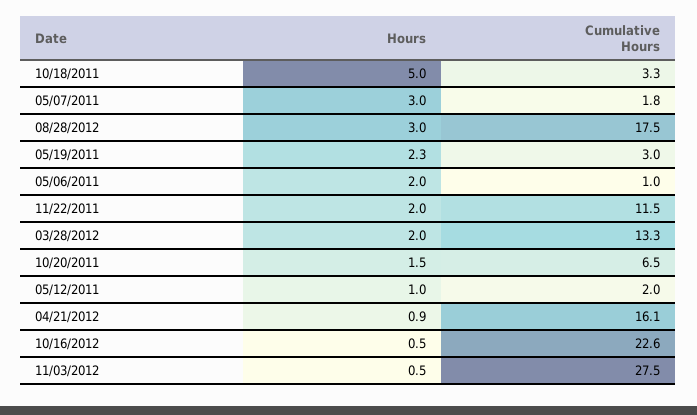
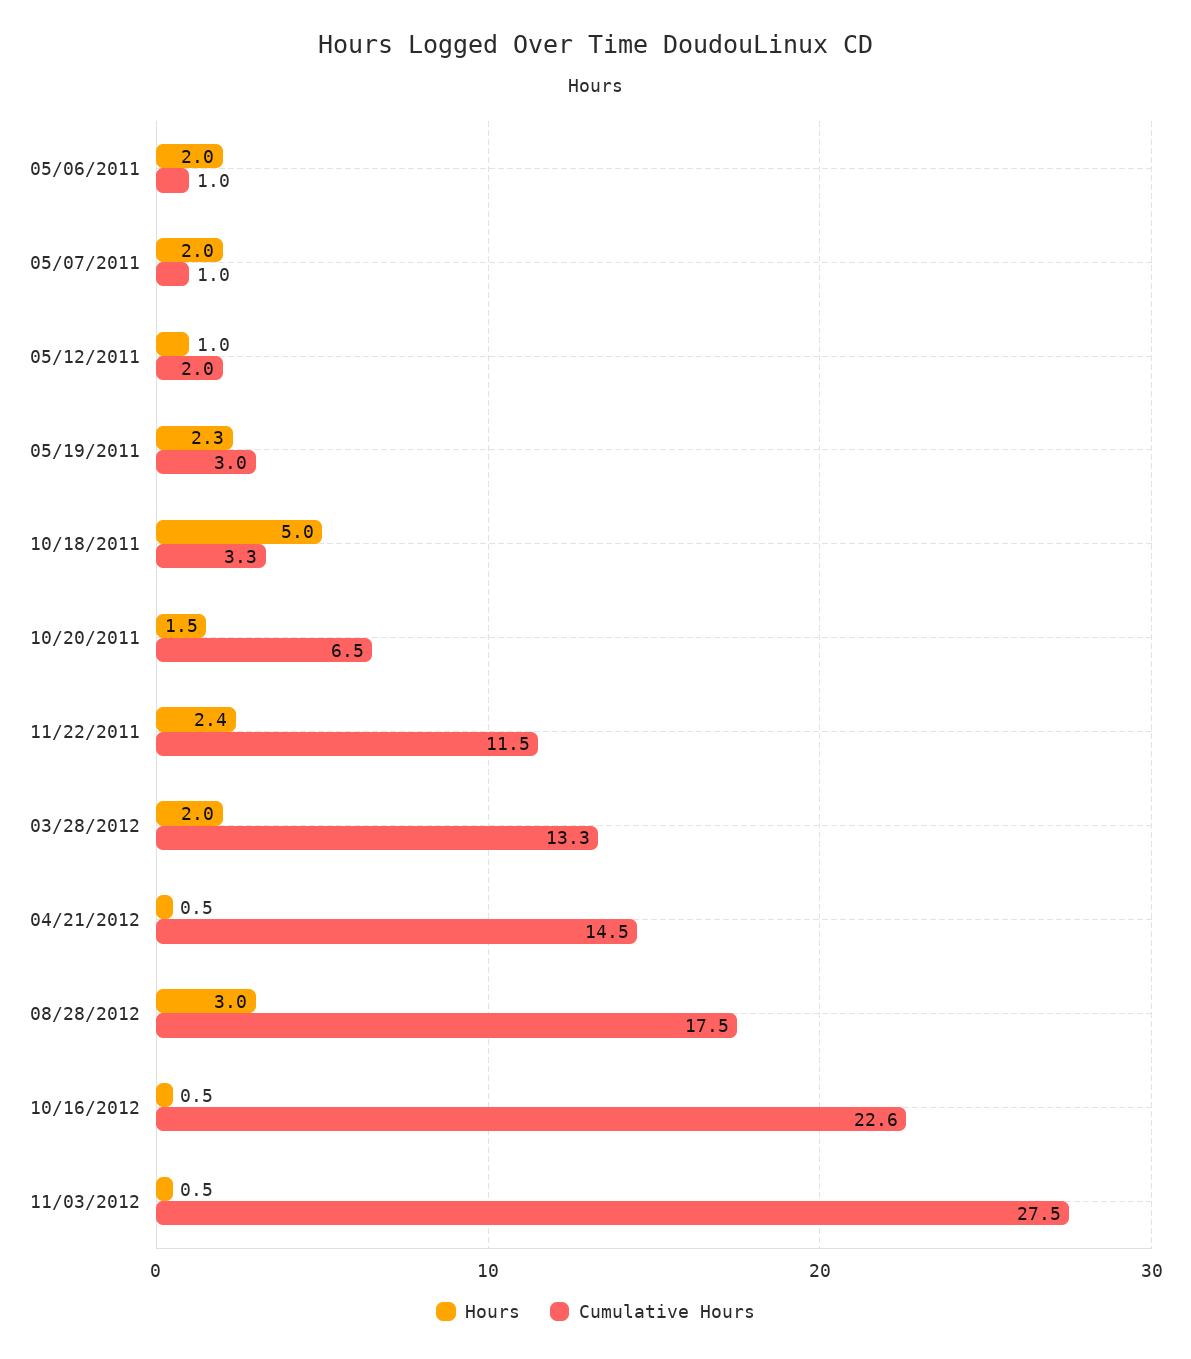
  {
    "Hours": {
      "10/18/2011": 5,
-     "05/07/2011": 3,
+     "05/07/2011": 2,
      "08/28/2012": 3,
      "05/19/2011": 2.3,
      "05/06/2011": 2,
-     "11/22/2011": 2,
+     "11/22/2011": 2.4,
      "03/28/2012": 2,
      "10/20/2011": 1.5,
      "05/12/2011": 1,
-     "04/21/2012": 0.9,
+     "04/21/2012": 0.5,
      "10/16/2012": 0.5,
      "11/03/2012": 0.5
    },
    "Cumulative Hours": {
      "10/18/2011": 3.3,
-     "05/07/2011": 1.8,
+     "05/07/2011": 1,
      "08/28/2012": 17.5,
      "05/19/2011": 3,
      "05/06/2011": 1,
      "11/22/2011": 11.5,
      "03/28/2012": 13.3,
      "10/20/2011": 6.5,
      "05/12/2011": 2,
-     "04/21/2012": 16.1,
+     "04/21/2012": 14.5,
      "10/16/2012": 22.6,
      "11/03/2012": 27.5
    }
  }

